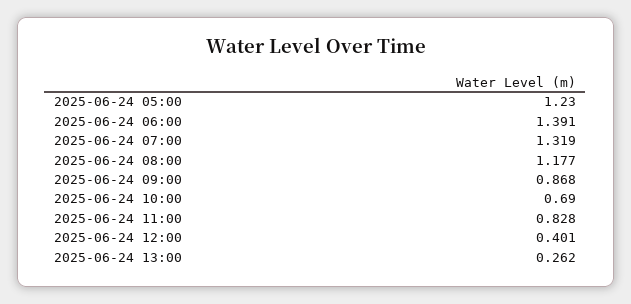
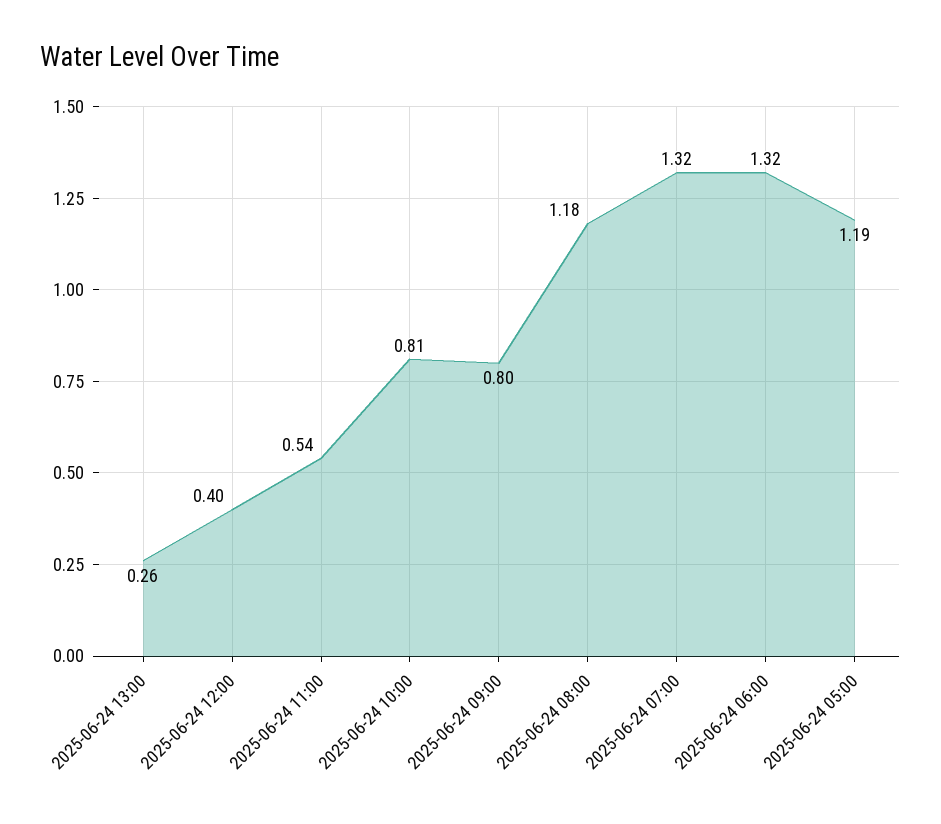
  {
-   "2025-06-24 05:00": 1.23,
+   "2025-06-24 05:00": 1.19,
-   "2025-06-24 06:00": 1.391,
+   "2025-06-24 06:00": 1.32,
    "2025-06-24 07:00": 1.319,
    "2025-06-24 08:00": 1.177,
-   "2025-06-24 09:00": 0.868,
+   "2025-06-24 09:00": 0.8,
-   "2025-06-24 10:00": 0.69,
+   "2025-06-24 10:00": 0.81,
-   "2025-06-24 11:00": 0.828,
+   "2025-06-24 11:00": 0.54,
    "2025-06-24 12:00": 0.401,
    "2025-06-24 13:00": 0.262
  }

